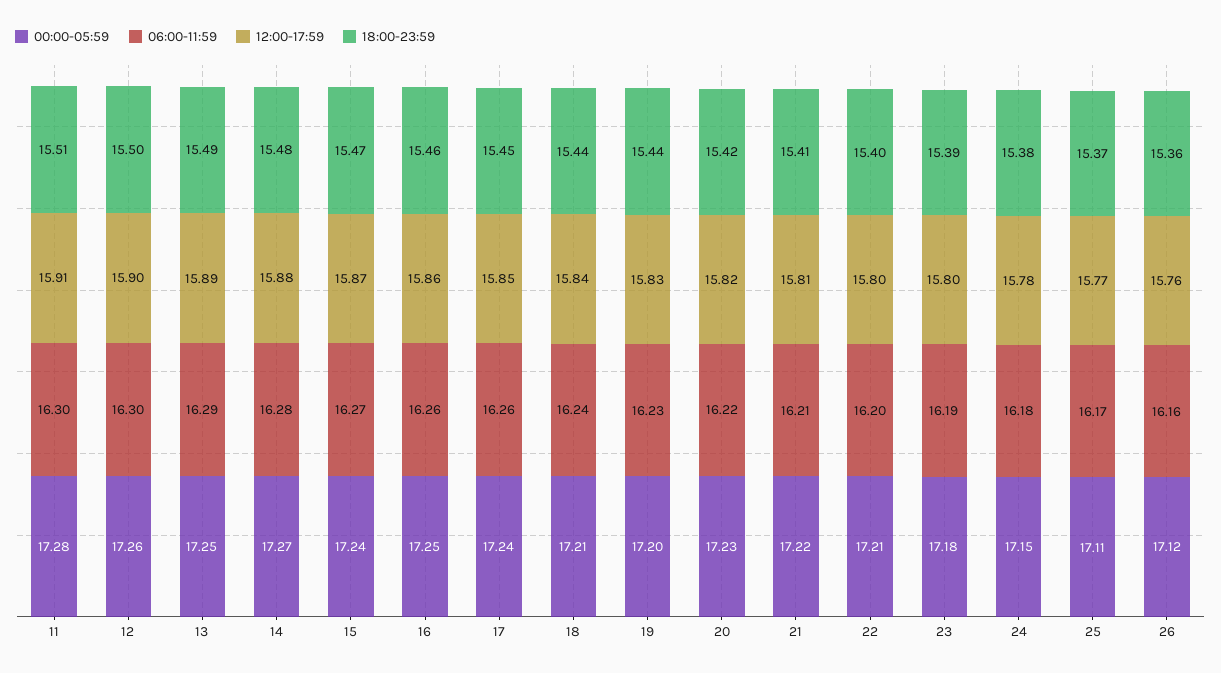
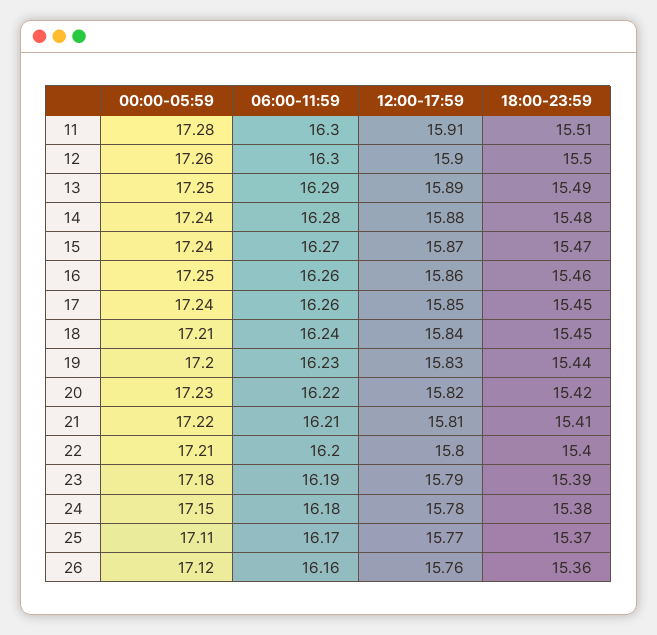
  {
    "00:00-05:59": {
      "11": 17.28,
      "12": 17.26,
      "13": 17.25,
-     "14": 17.27,
+     "14": 17.24,
      "15": 17.24,
      "16": 17.25,
      "17": 17.24,
      "18": 17.21,
      "19": 17.2,
      "20": 17.23,
      "21": 17.22,
      "22": 17.21,
      "23": 17.18,
      "24": 17.15,
      "25": 17.11,
      "26": 17.12
    },
    "06:00-11:59": {
      "11": 16.3,
      "12": 16.3,
      "13": 16.29,
      "14": 16.28,
      "15": 16.27,
      "16": 16.26,
      "17": 16.26,
      "18": 16.24,
      "19": 16.23,
      "20": 16.22,
      "21": 16.21,
      "22": 16.2,
      "23": 16.19,
      "24": 16.18,
      "25": 16.17,
      "26": 16.16
    },
    "12:00-17:59": {
      "11": 15.91,
      "12": 15.9,
      "13": 15.89,
      "14": 15.88,
      "15": 15.87,
      "16": 15.86,
      "17": 15.85,
      "18": 15.84,
      "19": 15.83,
      "20": 15.82,
      "21": 15.81,
      "22": 15.8,
-     "23": 15.8,
+     "23": 15.79,
      "24": 15.78,
      "25": 15.77,
      "26": 15.76
    },
    "18:00-23:59": {
      "11": 15.51,
      "12": 15.5,
      "13": 15.49,
      "14": 15.48,
      "15": 15.47,
      "16": 15.46,
      "17": 15.45,
-     "18": 15.44,
+     "18": 15.45,
      "19": 15.44,
      "20": 15.42,
      "21": 15.41,
      "22": 15.4,
      "23": 15.39,
      "24": 15.38,
      "25": 15.37,
      "26": 15.36
    }
  }

